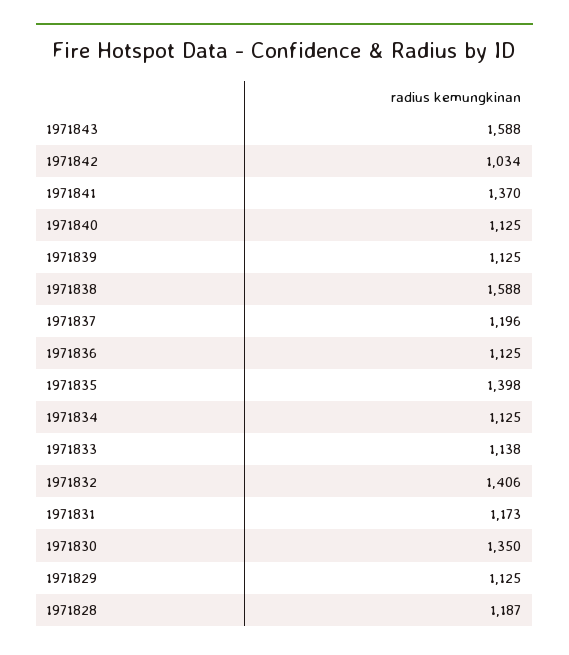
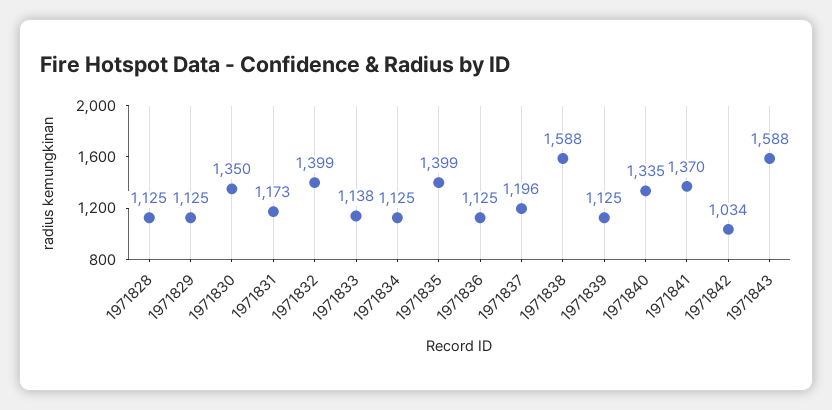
  {
    "1971843": 1588,
    "1971842": 1034,
    "1971841": 1370,
-   "1971840": 1125,
+   "1971840": 1335,
    "1971839": 1125,
    "1971838": 1588,
    "1971837": 1196,
    "1971836": 1125,
-   "1971835": 1398,
+   "1971835": 1399,
    "1971834": 1125,
    "1971833": 1138,
-   "1971832": 1406,
+   "1971832": 1399,
    "1971831": 1173,
    "1971830": 1350,
    "1971829": 1125,
-   "1971828": 1187
+   "1971828": 1125
  }

